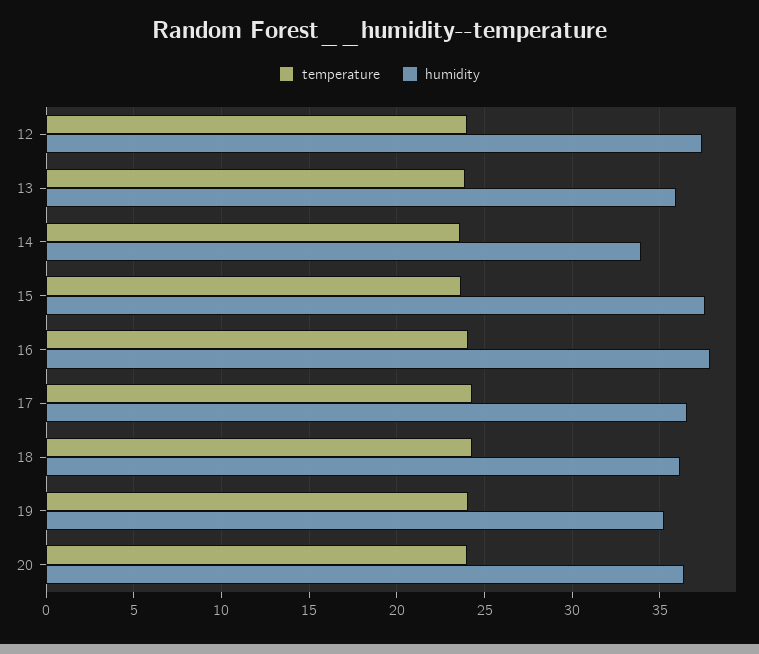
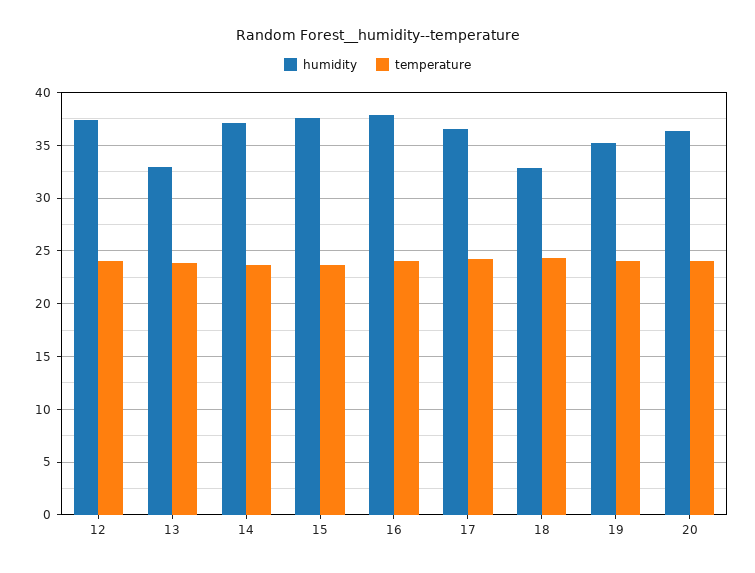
  {
    "temperature": {
      "12": 24,
      "13": 24,
      "14": 23.5,
      "15": 23.5,
      "16": 24,
      "17": 24.5,
      "18": 24.5,
      "19": 24,
      "20": 24
    },
    "humidity": {
      "12": 37.5,
-     "13": 36,
+     "13": 33,
-     "14": 34,
+     "14": 37,
      "15": 37.5,
      "16": 38,
      "17": 36.5,
-     "18": 36,
+     "18": 33,
      "19": 35,
      "20": 36.5
    }
  }

